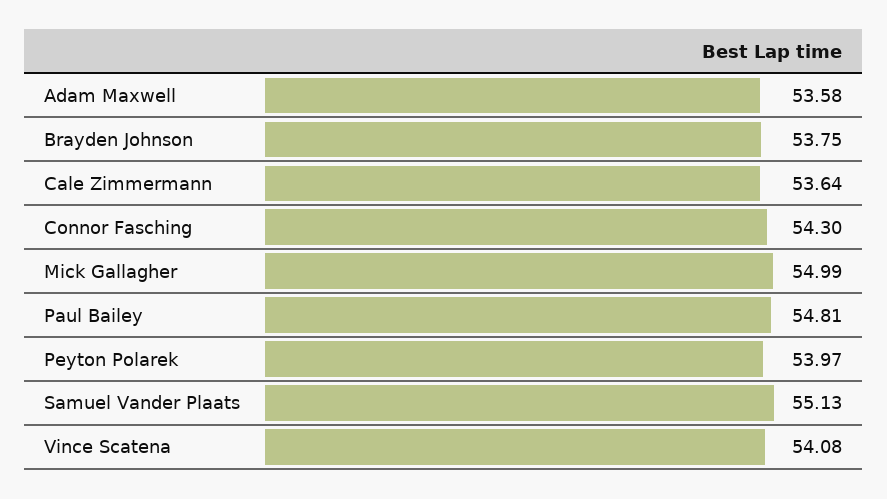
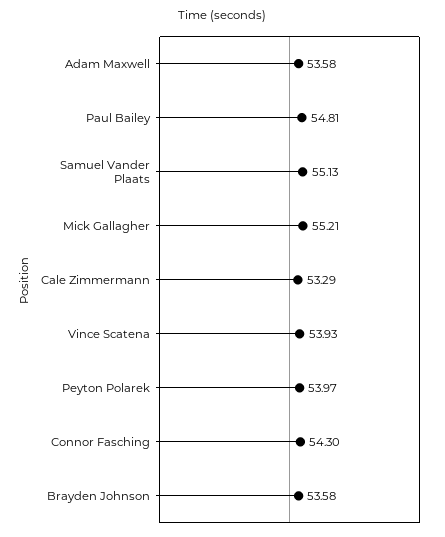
  {
    "Adam Maxwell": 53.58,
-   "Brayden Johnson": 53.75,
+   "Brayden Johnson": 53.58,
-   "Cale Zimmermann": 53.64,
+   "Cale Zimmermann": 53.29,
    "Connor Fasching": 54.3,
-   "Mick Gallagher": 54.99,
+   "Mick Gallagher": 55.21,
    "Paul Bailey": 54.81,
    "Peyton Polarek": 53.97,
    "Samuel Vander Plaats": 55.13,
-   "Vince Scatena": 54.08
+   "Vince Scatena": 53.93
  }

